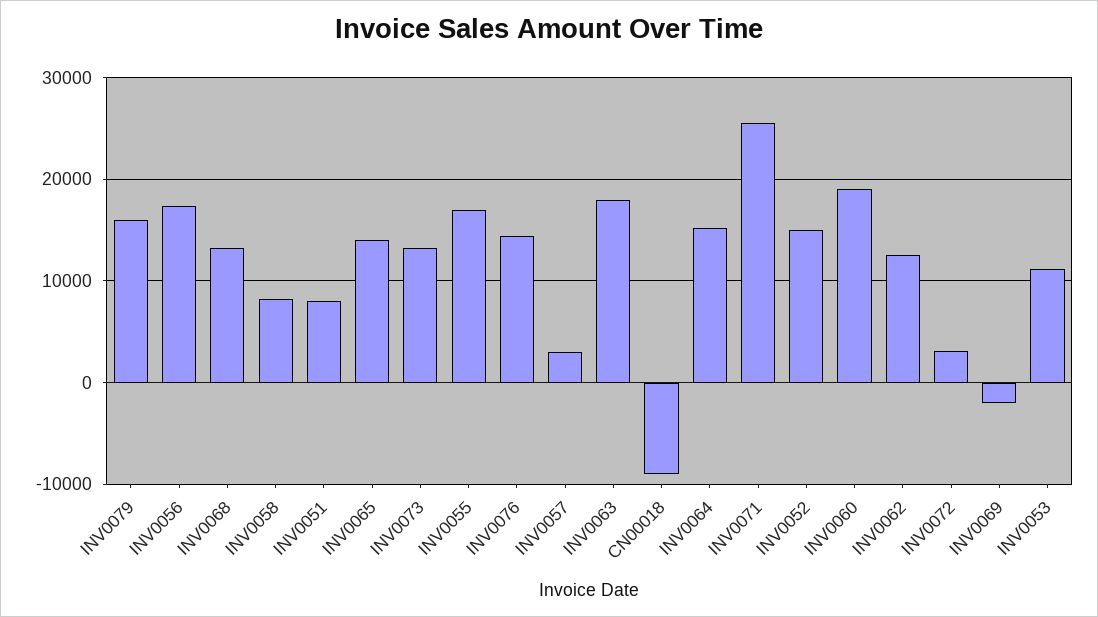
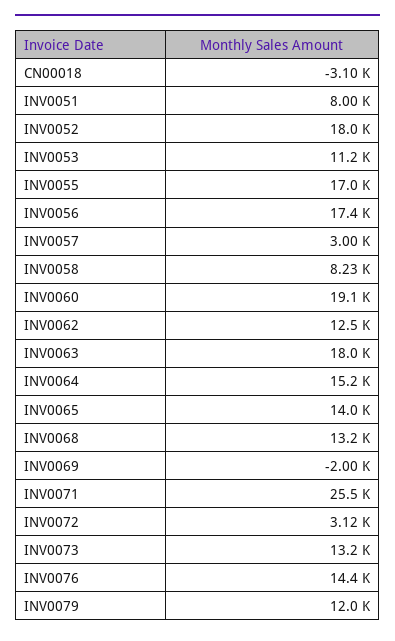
  {
-   "INV0079": 16000,
+   "INV0079": 12000,
    "INV0056": 17400,
    "INV0068": 13200,
    "INV0058": 8230,
    "INV0051": 8000,
    "INV0065": 14000,
    "INV0073": 13200,
    "INV0055": 17000,
    "INV0076": 14400,
    "INV0057": 3000,
    "INV0063": 18000,
-   "CN00018": -9000,
+   "CN00018": -3100,
    "INV0064": 15200,
    "INV0071": 25500,
-   "INV0052": 15000,
+   "INV0052": 18000,
    "INV0060": 19100,
    "INV0062": 12500,
    "INV0072": 3120,
    "INV0069": -2000,
    "INV0053": 11200
  }

